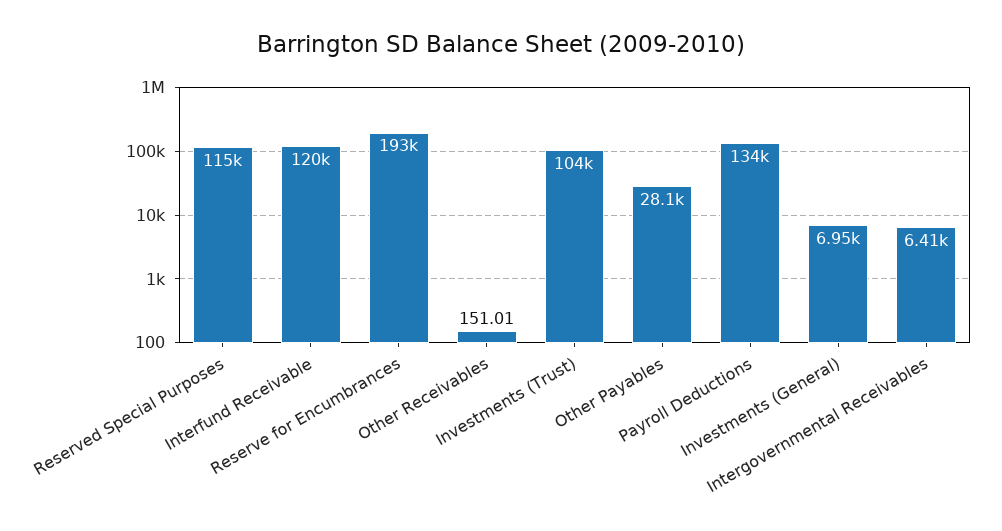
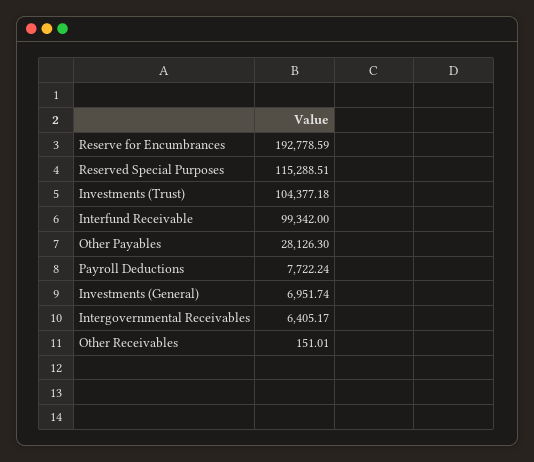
  {
    "Reserved Special Purposes": 115288.51,
-   "Interfund Receivable": 120000,
+   "Interfund Receivable": 99342,
    "Reserve for Encumbrances": 192778.59,
    "Other Receivables": 151.01,
    "Investments (Trust)": 104377.18,
    "Other Payables": 28126.3,
-   "Payroll Deductions": 134000,
+   "Payroll Deductions": 7722.24,
    "Investments (General)": 6951.74,
    "Intergovernmental Receivables": 6405.17
  }

